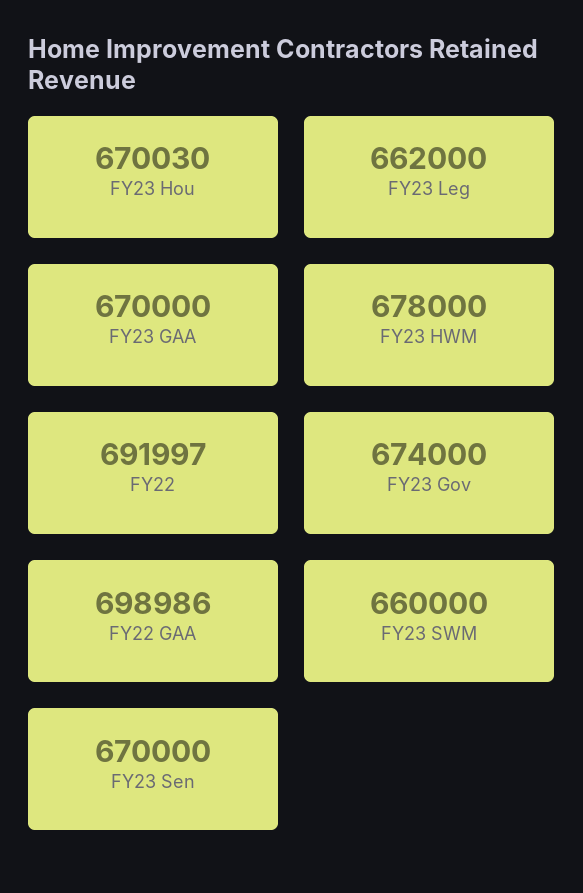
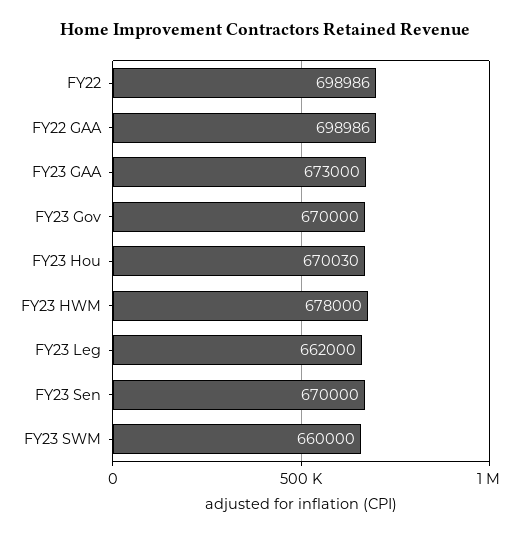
  {
    "FY23 Hou": 670030,
    "FY23 Leg": 662000,
-   "FY23 GAA": 670000,
+   "FY23 GAA": 673000,
    "FY23 HWM": 678000,
-   "FY22": 691997,
+   "FY22": 698986,
-   "FY23 Gov": 674000,
+   "FY23 Gov": 670000,
    "FY22 GAA": 698986,
    "FY23 SWM": 660000,
    "FY23 Sen": 670000
  }

